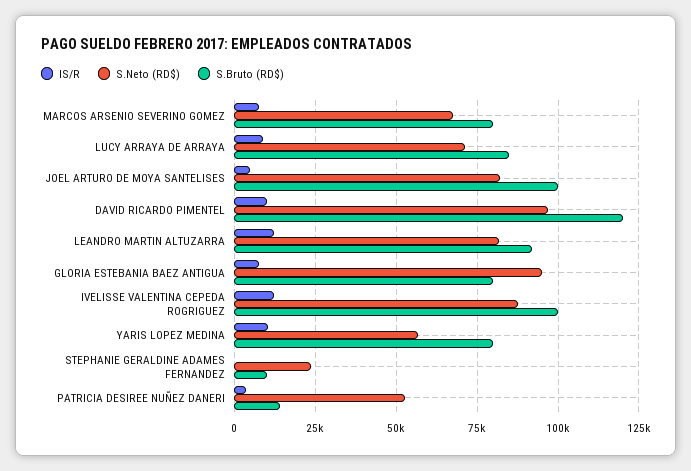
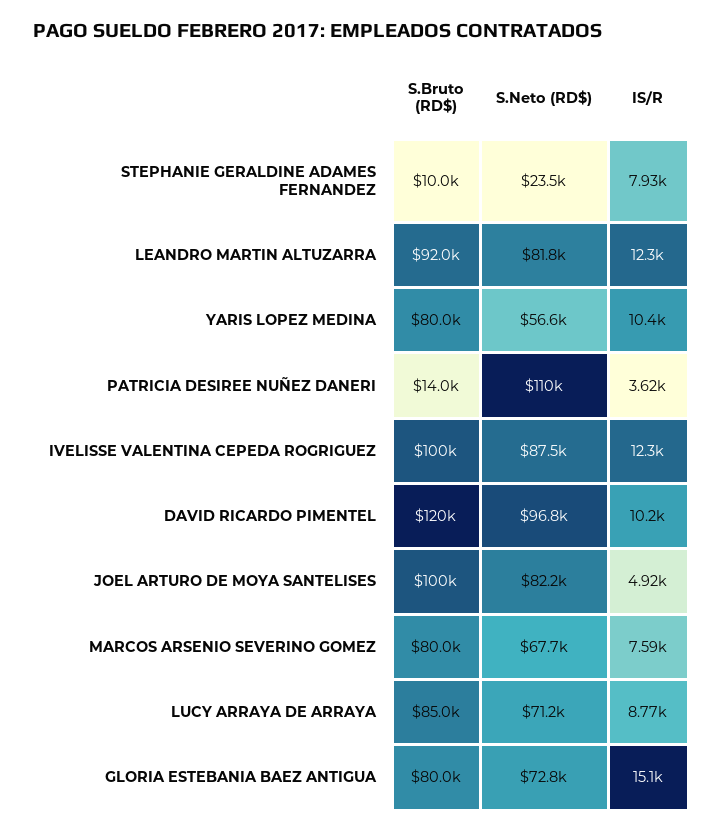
  {
    "IS/R": {
      "MARCOS ARSENIO SEVERINO GOMEZ": 7590,
      "LUCY ARRAYA DE ARRAYA": 8770,
      "JOEL ARTURO DE MOYA SANTELISES": 4920,
      "DAVID RICARDO PIMENTEL": 10200,
      "LEANDRO MARTIN ALTUZARRA": 12300,
-     "GLORIA ESTEBANIA BAEZ ANTIGUA": 7500,
+     "GLORIA ESTEBANIA BAEZ ANTIGUA": 15100,
      "IVELISSE VALENTINA CEPEDA ROGRIGUEZ": 12300,
      "YARIS LOPEZ MEDINA": 10400,
-     "STEPHANIE GERALDINE ADAMES FERNANDEZ": 0,
+     "STEPHANIE GERALDINE ADAMES FERNANDEZ": 7930,
      "PATRICIA DESIREE NUÑEZ DANERI": 3620
    },
    "S.Neto (RD$)": {
      "MARCOS ARSENIO SEVERINO GOMEZ": 67700,
      "LUCY ARRAYA DE ARRAYA": 71200,
      "JOEL ARTURO DE MOYA SANTELISES": 82200,
      "DAVID RICARDO PIMENTEL": 96800,
      "LEANDRO MARTIN ALTUZARRA": 81800,
-     "GLORIA ESTEBANIA BAEZ ANTIGUA": 95000,
+     "GLORIA ESTEBANIA BAEZ ANTIGUA": 72800,
      "IVELISSE VALENTINA CEPEDA ROGRIGUEZ": 87500,
      "YARIS LOPEZ MEDINA": 56600,
      "STEPHANIE GERALDINE ADAMES FERNANDEZ": 23500,
-     "PATRICIA DESIREE NUÑEZ DANERI": 52500
+     "PATRICIA DESIREE NUÑEZ DANERI": 110000
    },
    "S.Bruto (RD$)": {
      "MARCOS ARSENIO SEVERINO GOMEZ": 80000,
      "LUCY ARRAYA DE ARRAYA": 85000,
      "JOEL ARTURO DE MOYA SANTELISES": 100000,
      "DAVID RICARDO PIMENTEL": 120000,
      "LEANDRO MARTIN ALTUZARRA": 92000,
      "GLORIA ESTEBANIA BAEZ ANTIGUA": 80000,
      "IVELISSE VALENTINA CEPEDA ROGRIGUEZ": 100000,
      "YARIS LOPEZ MEDINA": 80000,
      "STEPHANIE GERALDINE ADAMES FERNANDEZ": 10000,
      "PATRICIA DESIREE NUÑEZ DANERI": 14000
    }
  }

